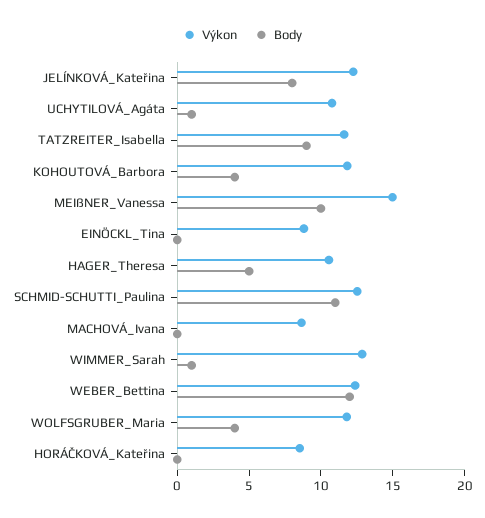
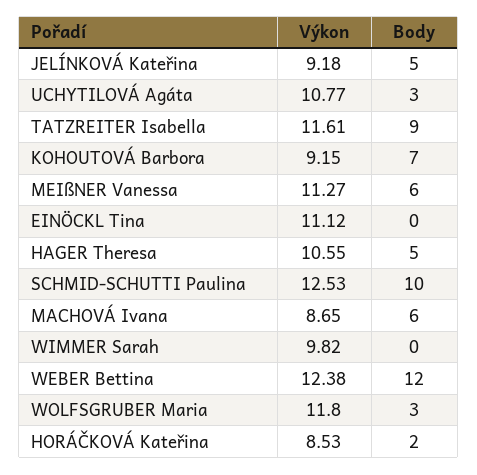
  {
    "Výkon": {
-     "JELÍNKOVÁ_Kateřina": 12,
+     "JELÍNKOVÁ_Kateřina": 9.18,
      "UCHYTILOVÁ_Agáta": 10.77,
      "TATZREITER_Isabella": 11.61,
-     "KOHOUTOVÁ_Barbora": 12,
+     "KOHOUTOVÁ_Barbora": 9.15,
-     "MEIßNER_Vanessa": 15,
+     "MEIßNER_Vanessa": 11.27,
-     "EINÖCKL_Tina": 9,
+     "EINÖCKL_Tina": 11.12,
      "HAGER_Theresa": 10.55,
      "SCHMID-SCHUTTI_Paulina": 12.53,
      "MACHOVÁ_Ivana": 8.65,
-     "WIMMER_Sarah": 13,
+     "WIMMER_Sarah": 9.82,
      "WEBER_Bettina": 12.38,
      "WOLFSGRUBER_Maria": 11.8,
      "HORÁČKOVÁ_Kateřina": 8.53
    },
    "Body": {
-     "JELÍNKOVÁ_Kateřina": 8,
+     "JELÍNKOVÁ_Kateřina": 5,
-     "UCHYTILOVÁ_Agáta": 1,
+     "UCHYTILOVÁ_Agáta": 3,
      "TATZREITER_Isabella": 9,
-     "KOHOUTOVÁ_Barbora": 4,
+     "KOHOUTOVÁ_Barbora": 7,
-     "MEIßNER_Vanessa": 10,
+     "MEIßNER_Vanessa": 6,
      "EINÖCKL_Tina": 0,
      "HAGER_Theresa": 5,
-     "SCHMID-SCHUTTI_Paulina": 11,
+     "SCHMID-SCHUTTI_Paulina": 10,
-     "MACHOVÁ_Ivana": 0,
+     "MACHOVÁ_Ivana": 6,
-     "WIMMER_Sarah": 1,
+     "WIMMER_Sarah": 0,
      "WEBER_Bettina": 12,
-     "WOLFSGRUBER_Maria": 4,
+     "WOLFSGRUBER_Maria": 3,
-     "HORÁČKOVÁ_Kateřina": 0
+     "HORÁČKOVÁ_Kateřina": 2
    }
  }

